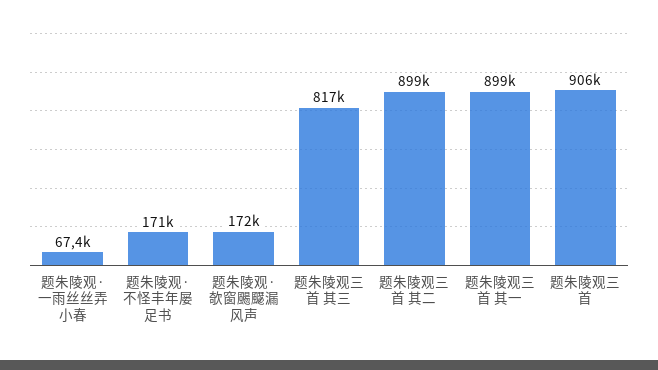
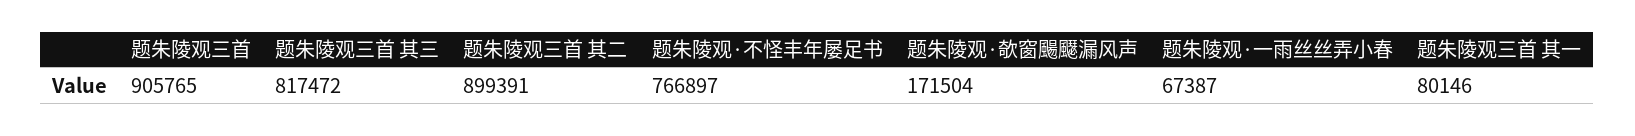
  {
    "题朱陵观·一雨丝丝弄小春": 67387,
-   "题朱陵观·不怪丰年屡足书": 171000,
+   "题朱陵观·不怪丰年屡足书": 766897,
    "题朱陵观·欹窗颺飋漏风声": 171504,
    "题朱陵观三首 其三": 817472,
    "题朱陵观三首 其二": 899391,
-   "题朱陵观三首 其一": 899000,
+   "题朱陵观三首 其一": 80146,
    "题朱陵观三首": 905765
  }

